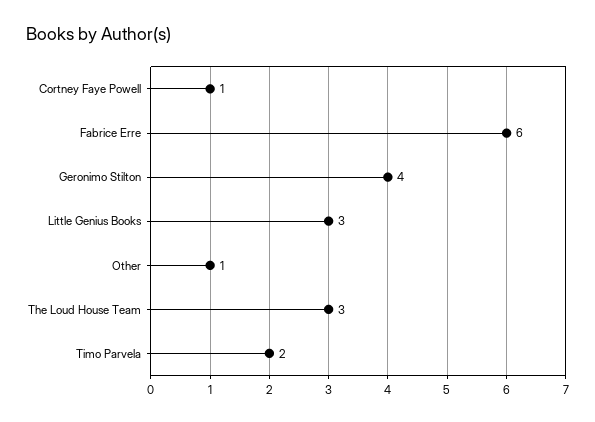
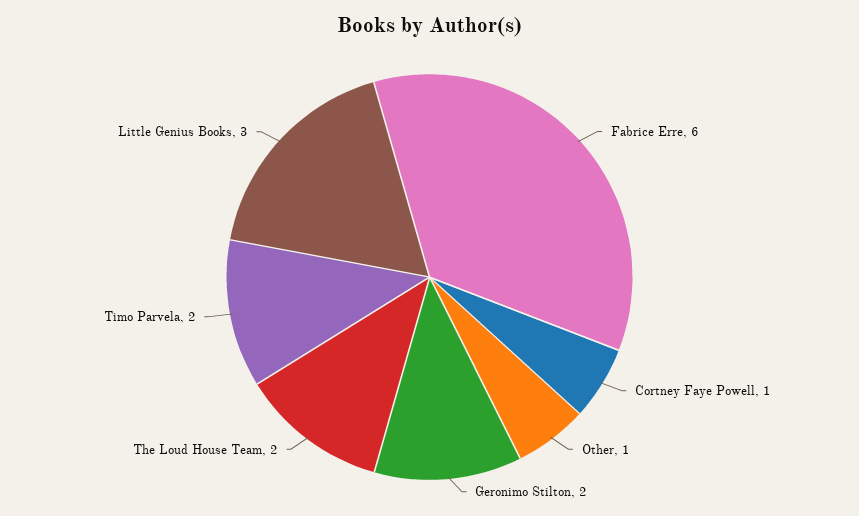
  {
    "Cortney Faye Powell": 1,
    "Fabrice Erre": 6,
-   "Geronimo Stilton": 4,
+   "Geronimo Stilton": 2,
    "Little Genius Books": 3,
    "Other": 1,
-   "The Loud House Team": 3,
+   "The Loud House Team": 2,
    "Timo Parvela": 2
  }

